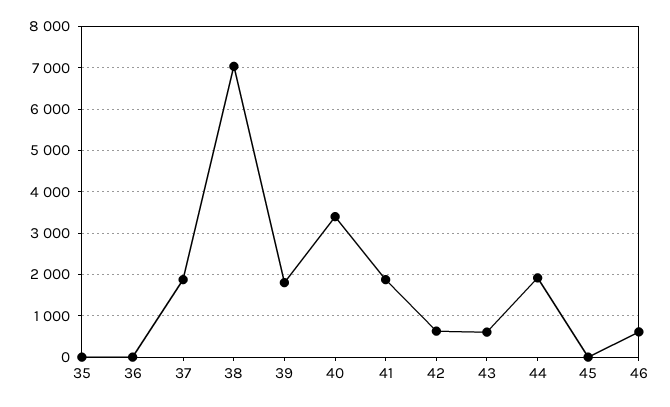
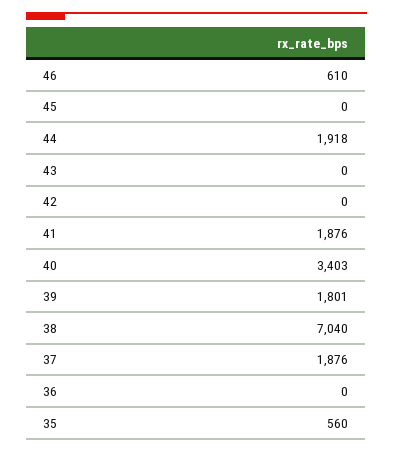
  {
-   "35": 0,
+   "35": 560,
    "36": 0,
    "37": 1876,
    "38": 7040,
    "39": 1801,
    "40": 3403,
    "41": 1876,
-   "42": 600,
+   "42": 0,
-   "43": 600,
+   "43": 0,
    "44": 1918,
    "45": 0,
    "46": 610
  }

